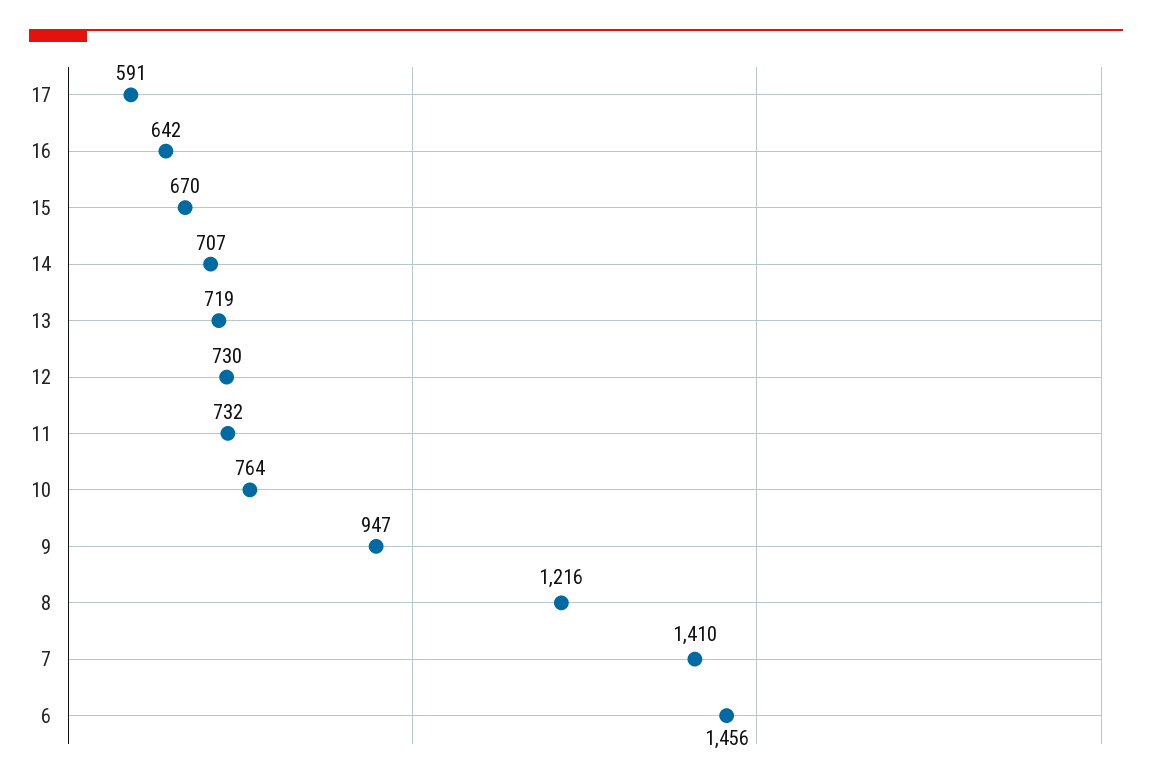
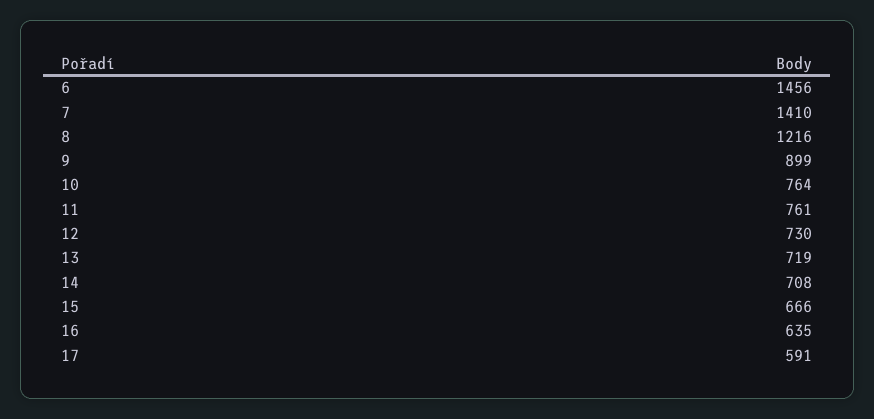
  {
    "17": 591,
-   "16": 642,
+   "16": 635,
-   "15": 670,
+   "15": 666,
-   "14": 707,
+   "14": 708,
    "13": 719,
    "12": 730,
-   "11": 732,
+   "11": 761,
    "10": 764,
-   "9": 947,
+   "9": 899,
    "8": 1216,
    "7": 1410,
    "6": 1456
  }

